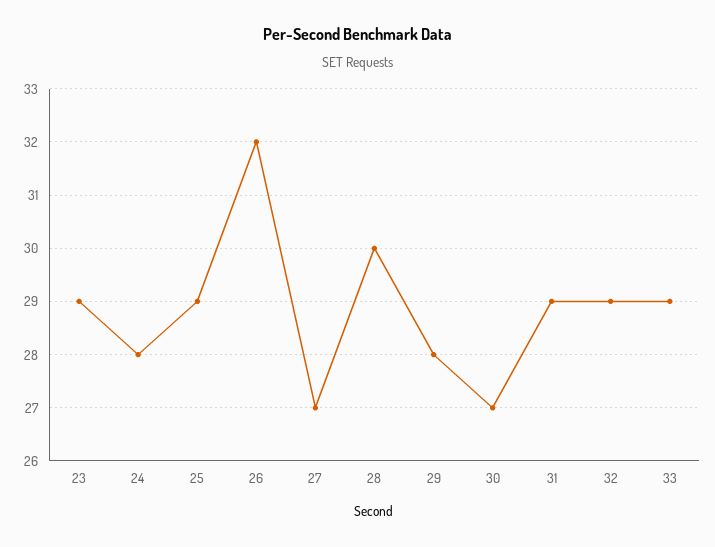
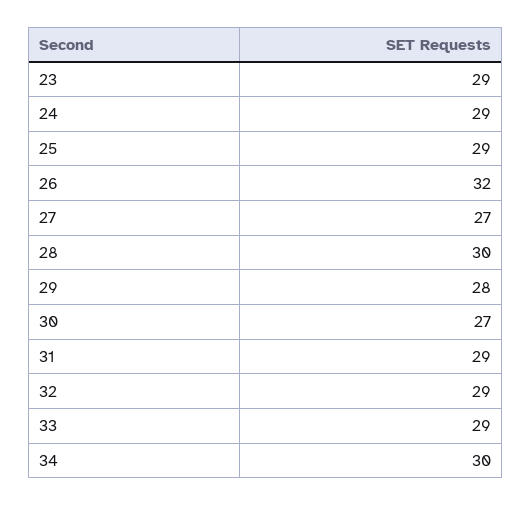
  {
    "23": 29,
-   "24": 28,
+   "24": 29,
    "25": 29,
    "26": 32,
    "27": 27,
    "28": 30,
    "29": 28,
    "30": 27,
    "31": 29,
    "32": 29,
-   "33": 29
+   "33": 29,
+   "34": 30
  }

